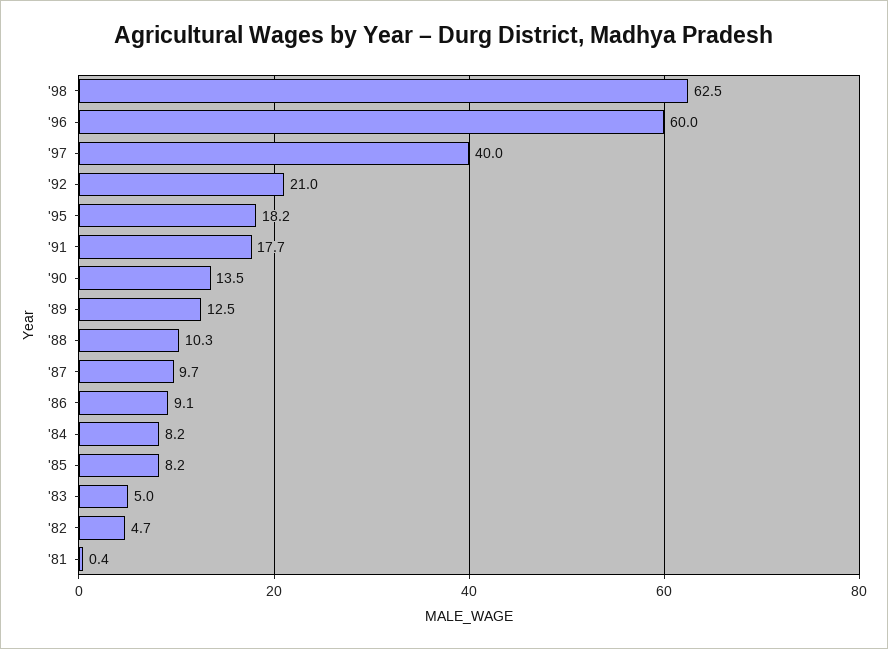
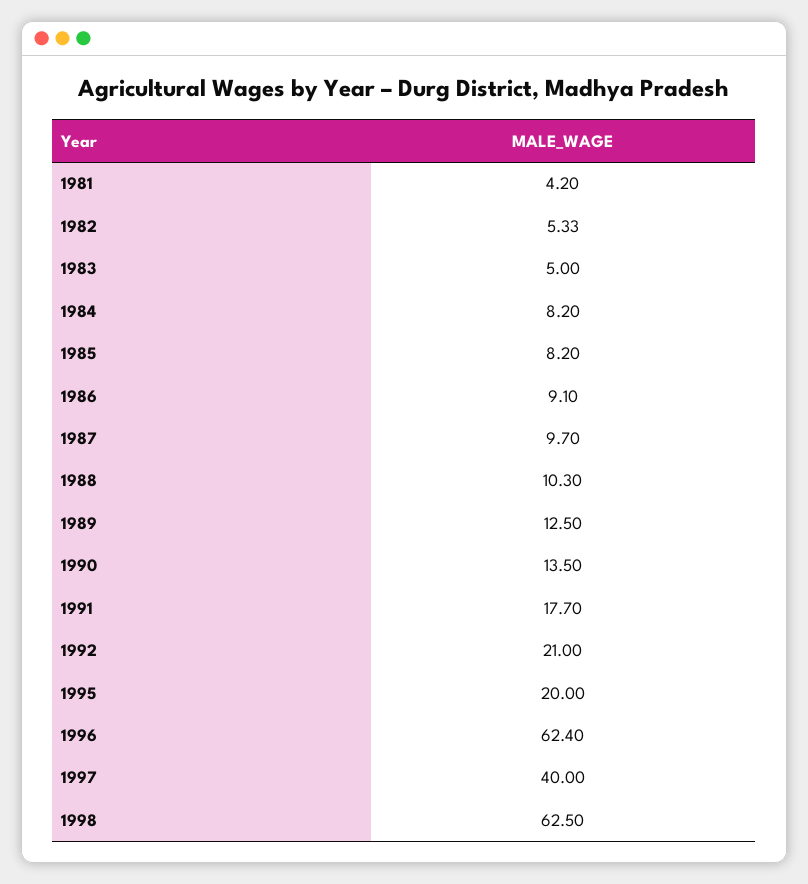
  {
    "'98": 62.5,
-   "'96": 60,
+   "'96": 62.4,
    "'97": 40,
    "'92": 21,
-   "'95": 18.2,
+   "'95": 20,
    "'91": 17.7,
    "'90": 13.5,
    "'89": 12.5,
    "'88": 10.3,
    "'87": 9.7,
    "'86": 9.1,
    "'84": 8.2,
    "'85": 8.2,
    "'83": 5,
-   "'82": 4.7,
+   "'82": 5.33,
-   "'81": 0.4
+   "'81": 4.2
  }

